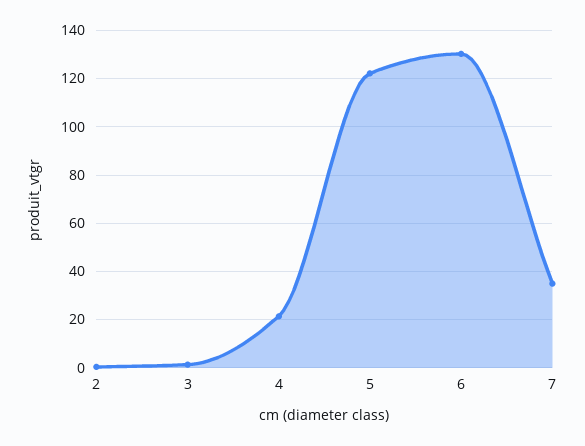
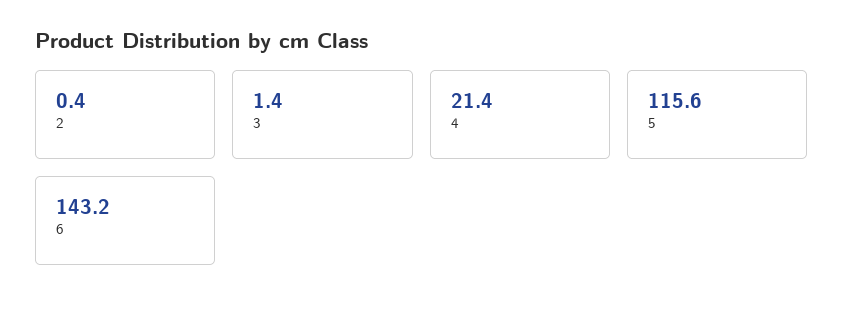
  {
    "2": 0.4,
    "3": 1.4,
    "4": 21.4,
-   "5": 122.5,
+   "5": 115.6,
-   "6": 130,
+   "6": 143.2
-   "7": 35
  }

